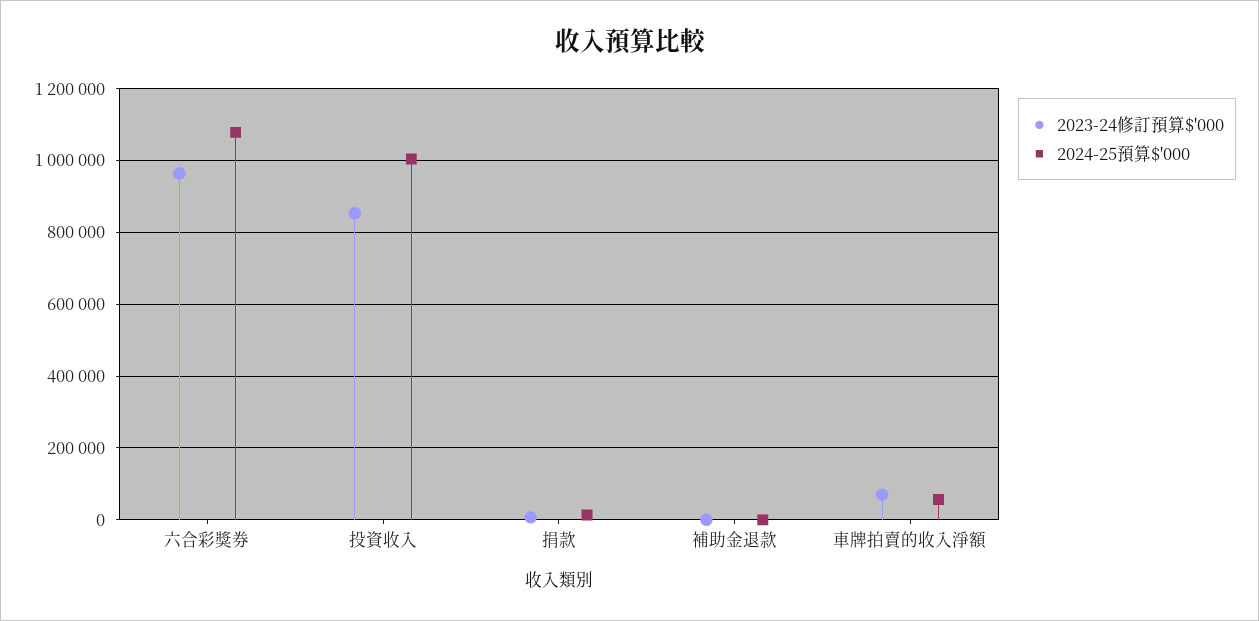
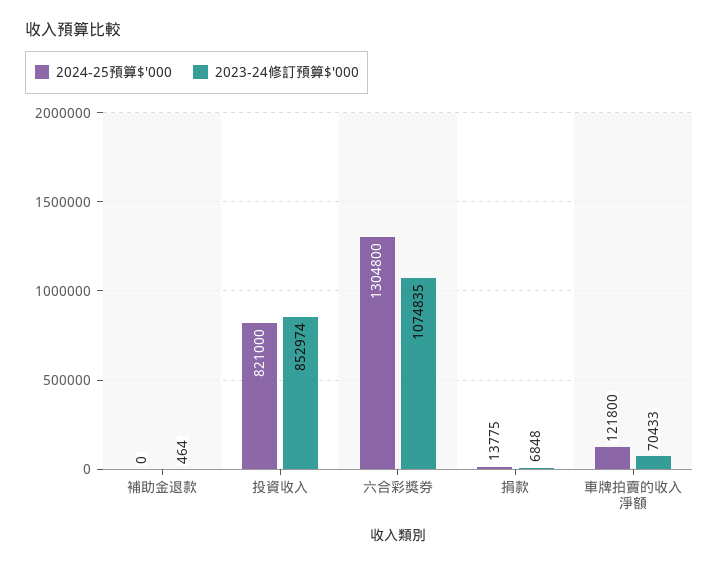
  {
    "2023-24修訂預算$'000": {
-     "六合彩獎券": 960000,
+     "六合彩獎券": 1074835,
      "投資收入": 852974,
      "捐款": 6848,
      "補助金退款": 464,
      "車牌拍賣的收入淨額": 70433
    },
    "2024-25預算$'000": {
-     "六合彩獎券": 1080000,
+     "六合彩獎券": 1304800,
-     "投資收入": 1000000,
+     "投資收入": 821000,
      "捐款": 13775,
      "補助金退款": 0,
-     "車牌拍賣的收入淨額": 60000
+     "車牌拍賣的收入淨額": 121800
    }
  }

